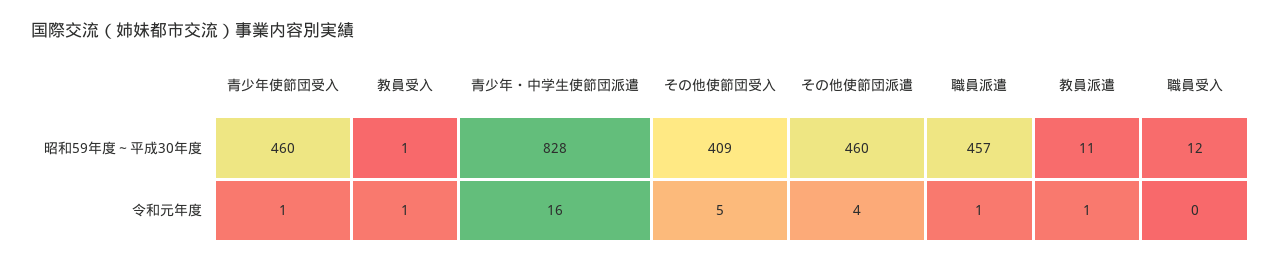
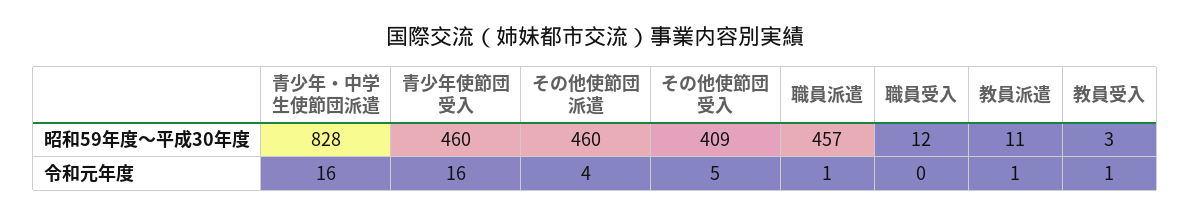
  {
    "青少年使節団受入": {
      "昭和59年度～平成30年度": 460,
-     "令和元年度": 1
+     "令和元年度": 16
    },
    "教員受入": {
-     "昭和59年度～平成30年度": 1,
+     "昭和59年度～平成30年度": 3,
      "令和元年度": 1
    },
    "青少年・中学生使節団派遣": {
      "昭和59年度～平成30年度": 828,
      "令和元年度": 16
    },
    "その他使節団受入": {
      "昭和59年度～平成30年度": 409,
      "令和元年度": 5
    },
    "その他使節団派遣": {
      "昭和59年度～平成30年度": 460,
      "令和元年度": 4
    },
    "職員派遣": {
      "昭和59年度～平成30年度": 457,
      "令和元年度": 1
    },
    "教員派遣": {
      "昭和59年度～平成30年度": 11,
      "令和元年度": 1
    },
    "職員受入": {
      "昭和59年度～平成30年度": 12,
      "令和元年度": 0
    }
  }

